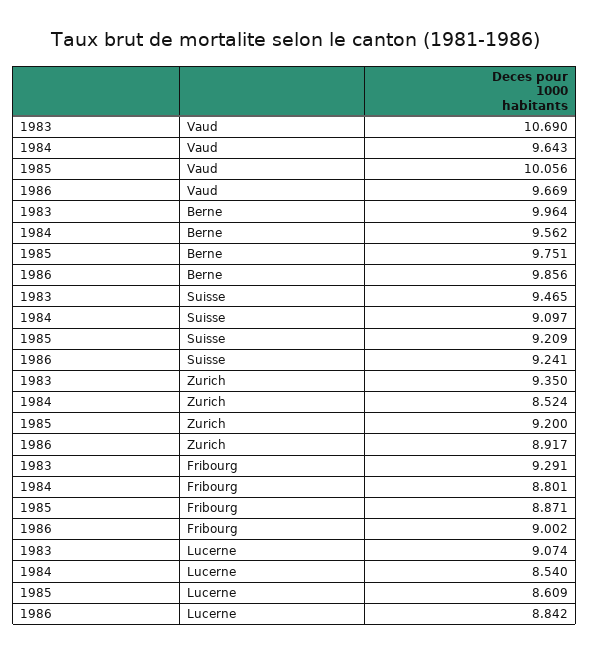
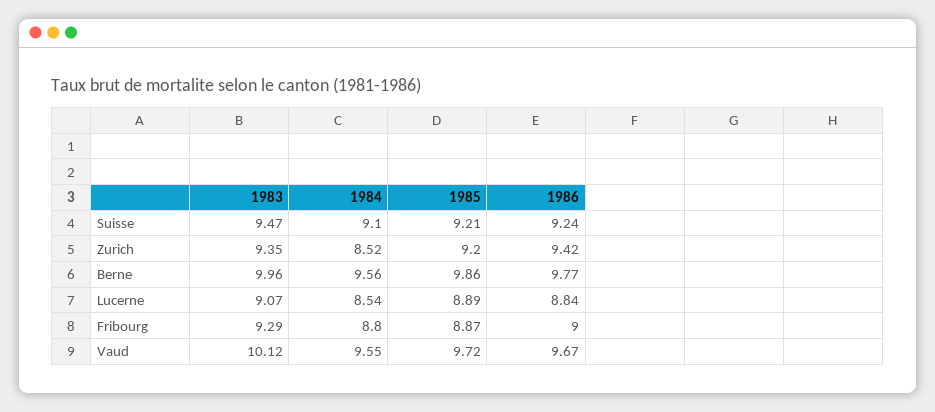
  {
    "1983": {
-     "Vaud": 10.69,
+     "Vaud": 10.12,
      "Berne": 9.964,
      "Suisse": 9.465,
      "Zurich": 9.35,
      "Fribourg": 9.291,
      "Lucerne": 9.074
    },
    "1984": {
-     "Vaud": 9.643,
+     "Vaud": 9.55,
      "Berne": 9.562,
      "Suisse": 9.097,
      "Zurich": 8.524,
      "Fribourg": 8.801,
      "Lucerne": 8.54
    },
    "1985": {
-     "Vaud": 10.056,
+     "Vaud": 9.72,
-     "Berne": 9.751,
+     "Berne": 9.86,
      "Suisse": 9.209,
      "Zurich": 9.2,
      "Fribourg": 8.871,
-     "Lucerne": 8.609
+     "Lucerne": 8.89
    },
    "1986": {
      "Vaud": 9.669,
-     "Berne": 9.856,
+     "Berne": 9.77,
      "Suisse": 9.241,
-     "Zurich": 8.917,
+     "Zurich": 9.42,
      "Fribourg": 9.002,
      "Lucerne": 8.842
    }
  }

